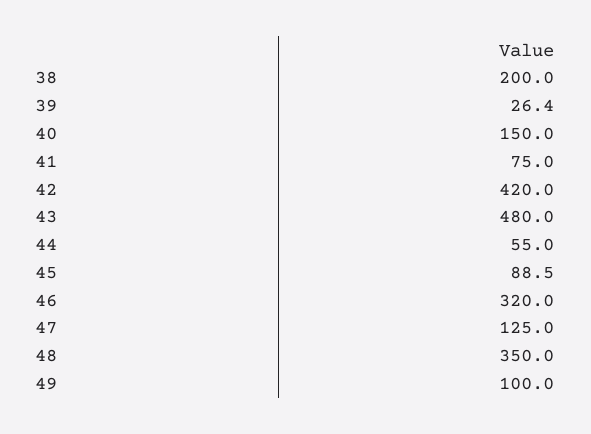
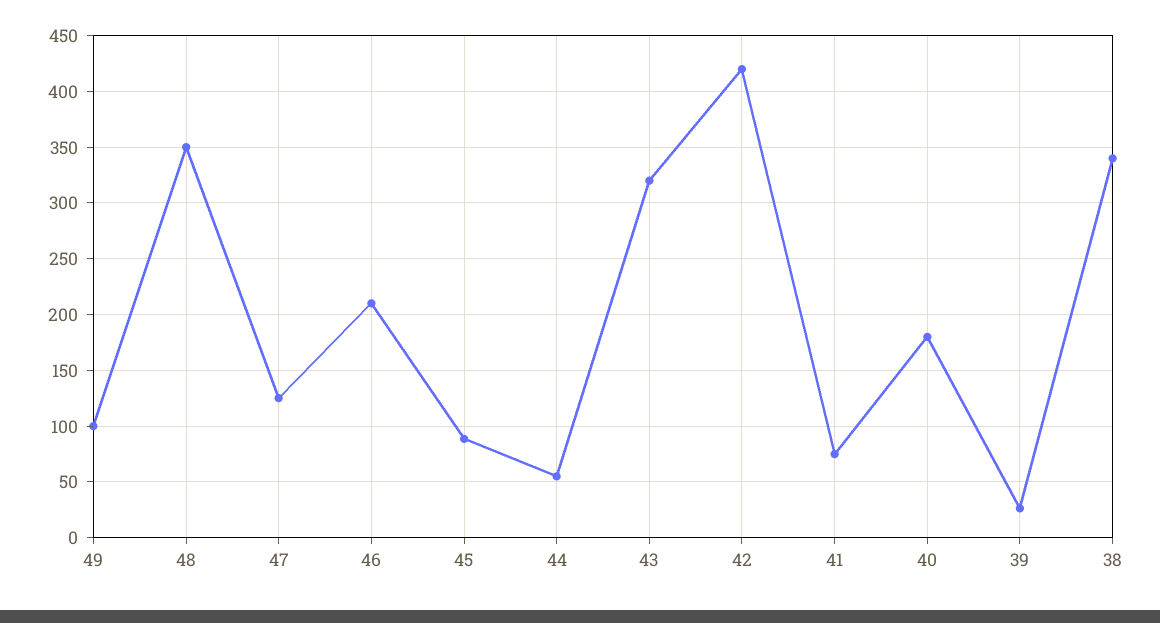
  {
-   "38": 200,
+   "38": 340,
    "39": 26.4,
-   "40": 150,
+   "40": 180,
    "41": 75,
    "42": 420,
-   "43": 480,
+   "43": 320,
    "44": 55,
    "45": 88.5,
-   "46": 320,
+   "46": 210,
    "47": 125,
    "48": 350,
    "49": 100
  }

